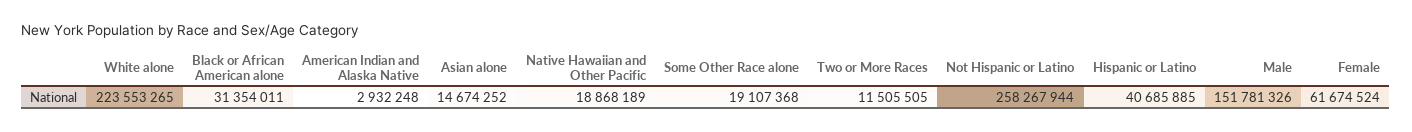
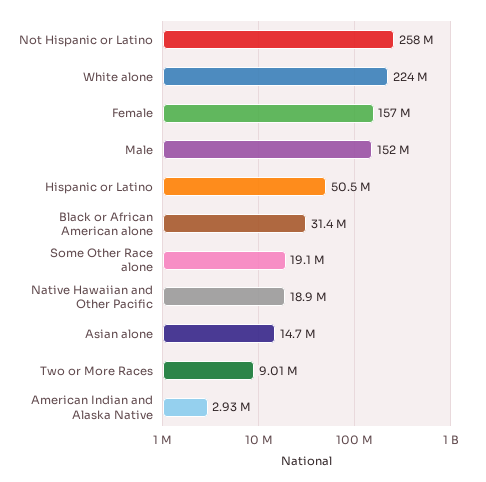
  {
    "White alone": 223553265,
    "Black or African American alone": 31354011,
    "American Indian and Alaska Native": 2932248,
    "Asian alone": 14674252,
    "Native Hawaiian and Other Pacific": 18868189,
    "Some Other Race alone": 19107368,
-   "Two or More Races": 11505505,
+   "Two or More Races": 9010000,
    "Not Hispanic or Latino": 258267944,
-   "Hispanic or Latino": 40685885,
+   "Hispanic or Latino": 50500000,
    "Male": 151781326,
-   "Female": 61674524
+   "Female": 157000000
  }

